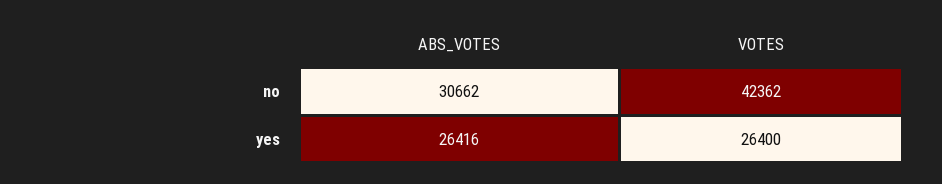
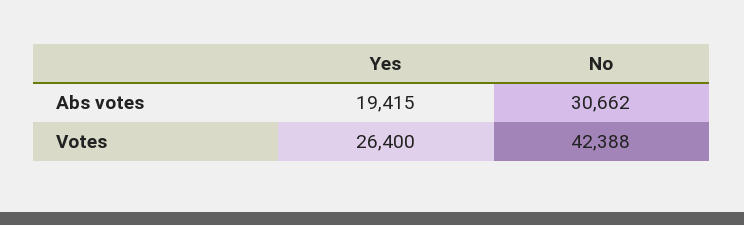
  {
    "ABS_VOTES": {
      "no": 30662,
-     "yes": 26416
+     "yes": 19415
    },
    "VOTES": {
-     "no": 42362,
+     "no": 42388,
      "yes": 26400
    }
  }

